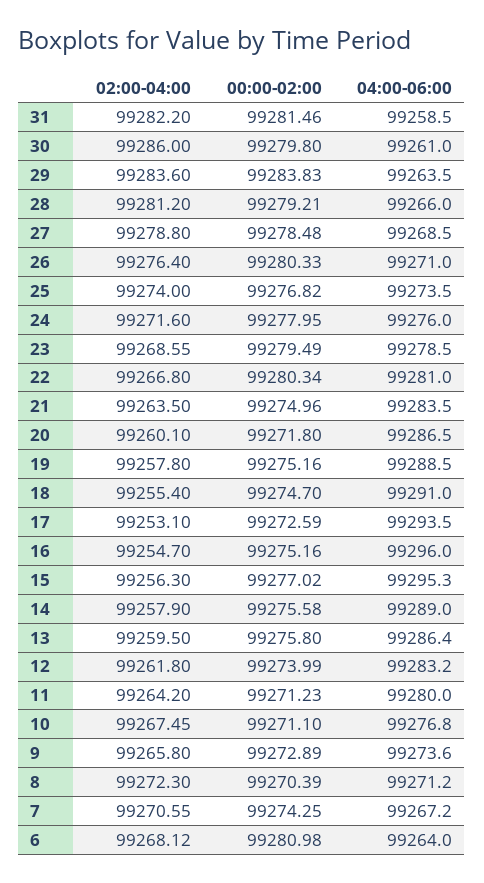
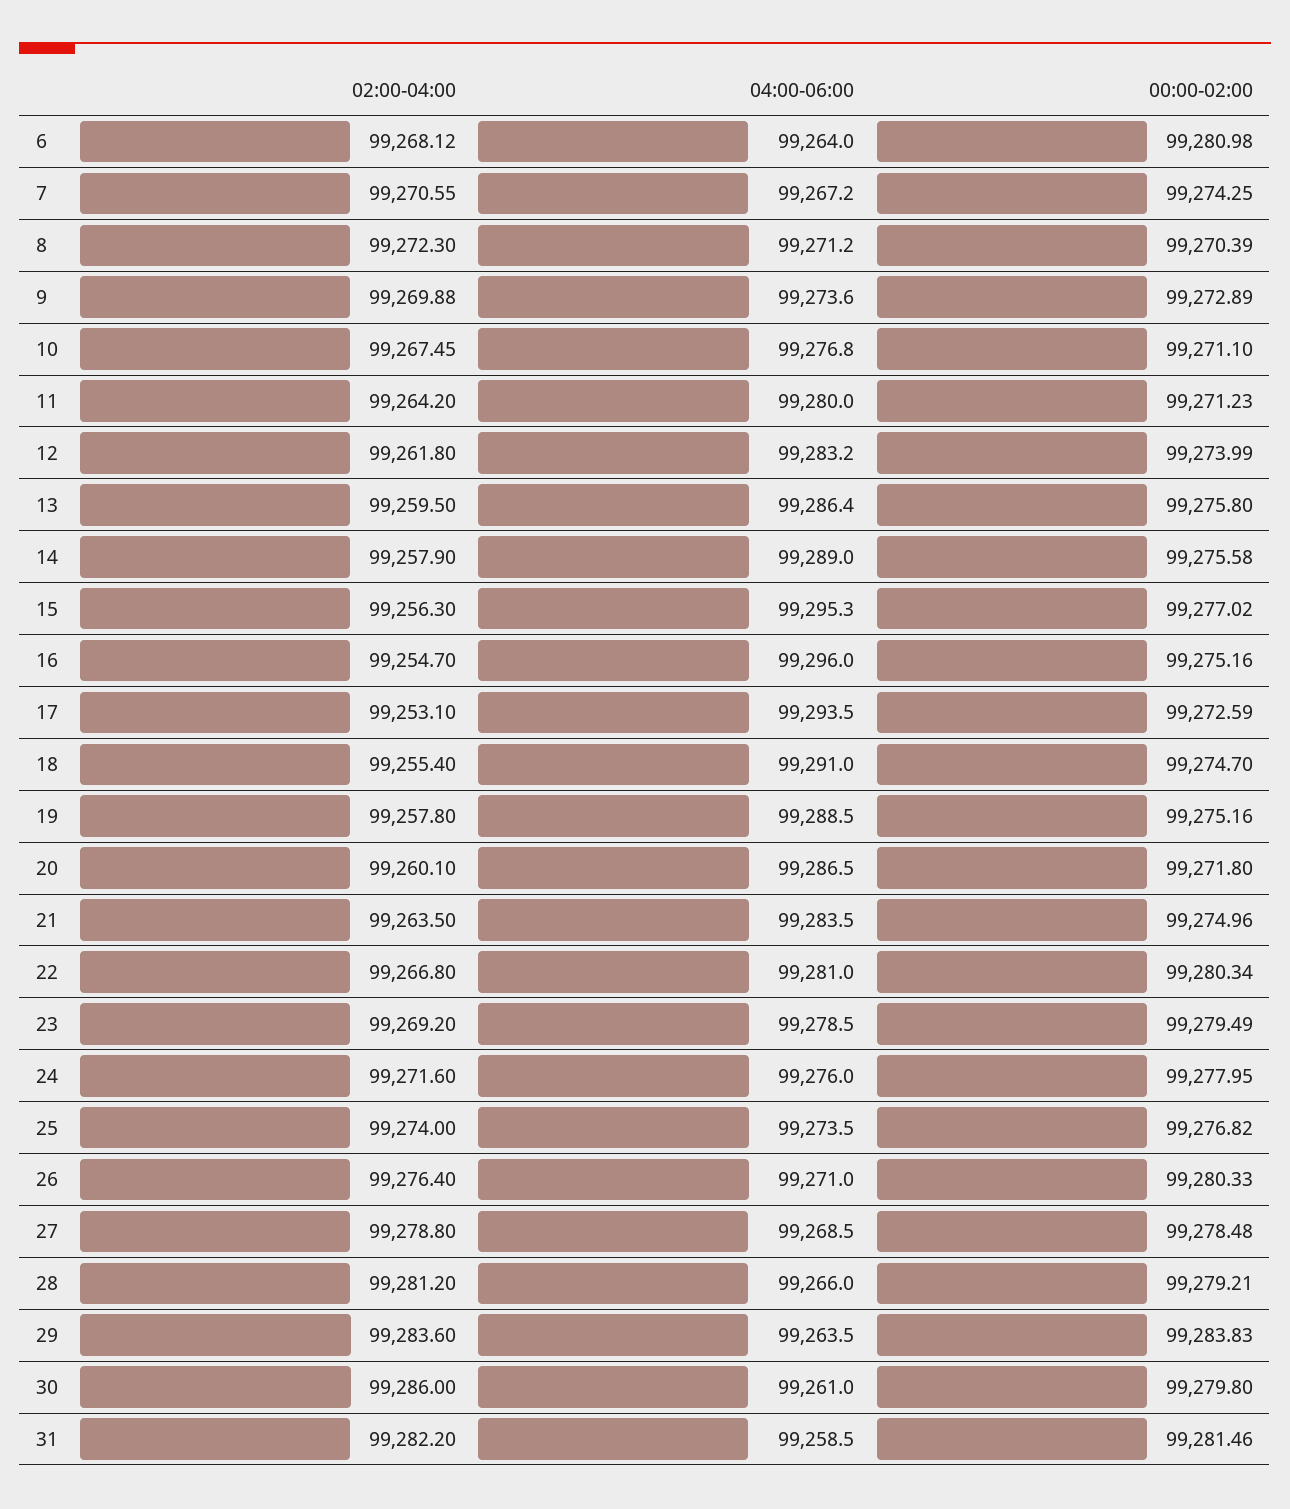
  {
    "02:00-04:00": {
      "31": 99282.2,
      "30": 99286,
      "29": 99283.6,
      "28": 99281.2,
      "27": 99278.8,
      "26": 99276.4,
      "25": 99274,
      "24": 99271.6,
-     "23": 99268.55,
+     "23": 99269.2,
      "22": 99266.8,
      "21": 99263.5,
      "20": 99260.1,
      "19": 99257.8,
      "18": 99255.4,
      "17": 99253.1,
      "16": 99254.7,
      "15": 99256.3,
      "14": 99257.9,
      "13": 99259.5,
      "12": 99261.8,
      "11": 99264.2,
      "10": 99267.45,
-     "9": 99265.8,
+     "9": 99269.88,
      "8": 99272.3,
      "7": 99270.55,
      "6": 99268.12
    },
    "00:00-02:00": {
      "31": 99281.46,
      "30": 99279.8,
      "29": 99283.83,
      "28": 99279.21,
      "27": 99278.48,
      "26": 99280.33,
      "25": 99276.82,
      "24": 99277.95,
      "23": 99279.49,
      "22": 99280.34,
      "21": 99274.96,
      "20": 99271.8,
      "19": 99275.16,
      "18": 99274.7,
      "17": 99272.59,
      "16": 99275.16,
      "15": 99277.02,
      "14": 99275.58,
      "13": 99275.8,
      "12": 99273.99,
      "11": 99271.23,
      "10": 99271.1,
      "9": 99272.89,
      "8": 99270.39,
      "7": 99274.25,
      "6": 99280.98
    },
    "04:00-06:00": {
      "31": 99258.5,
      "30": 99261,
      "29": 99263.5,
      "28": 99266,
      "27": 99268.5,
      "26": 99271,
      "25": 99273.5,
      "24": 99276,
      "23": 99278.5,
      "22": 99281,
      "21": 99283.5,
      "20": 99286.5,
      "19": 99288.5,
      "18": 99291,
      "17": 99293.5,
      "16": 99296,
      "15": 99295.3,
      "14": 99289,
      "13": 99286.4,
      "12": 99283.2,
      "11": 99280,
      "10": 99276.8,
      "9": 99273.6,
      "8": 99271.2,
      "7": 99267.2,
      "6": 99264
    }
  }

